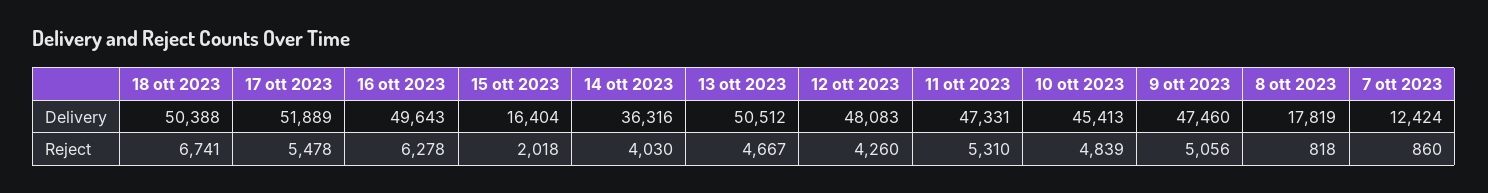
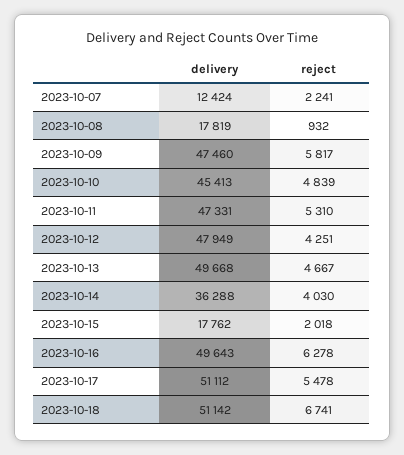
  {
    "18 ott 2023": {
-     "Delivery": 50388,
+     "Delivery": 51142,
      "Reject": 6741
    },
    "17 ott 2023": {
-     "Delivery": 51889,
+     "Delivery": 51112,
      "Reject": 5478
    },
    "16 ott 2023": {
      "Delivery": 49643,
      "Reject": 6278
    },
    "15 ott 2023": {
-     "Delivery": 16404,
+     "Delivery": 17762,
      "Reject": 2018
    },
    "14 ott 2023": {
-     "Delivery": 36316,
+     "Delivery": 36288,
      "Reject": 4030
    },
    "13 ott 2023": {
-     "Delivery": 50512,
+     "Delivery": 49668,
      "Reject": 4667
    },
    "12 ott 2023": {
-     "Delivery": 48083,
+     "Delivery": 47949,
-     "Reject": 4260
+     "Reject": 4251
    },
    "11 ott 2023": {
      "Delivery": 47331,
      "Reject": 5310
    },
    "10 ott 2023": {
      "Delivery": 45413,
      "Reject": 4839
    },
    "9 ott 2023": {
      "Delivery": 47460,
-     "Reject": 5056
+     "Reject": 5817
    },
    "8 ott 2023": {
      "Delivery": 17819,
-     "Reject": 818
+     "Reject": 932
    },
    "7 ott 2023": {
      "Delivery": 12424,
-     "Reject": 860
+     "Reject": 2241
    }
  }

